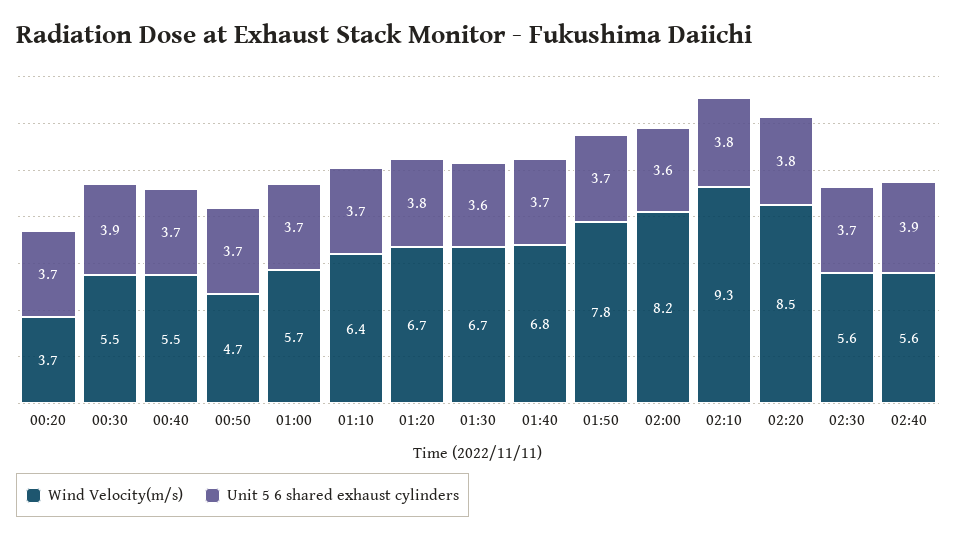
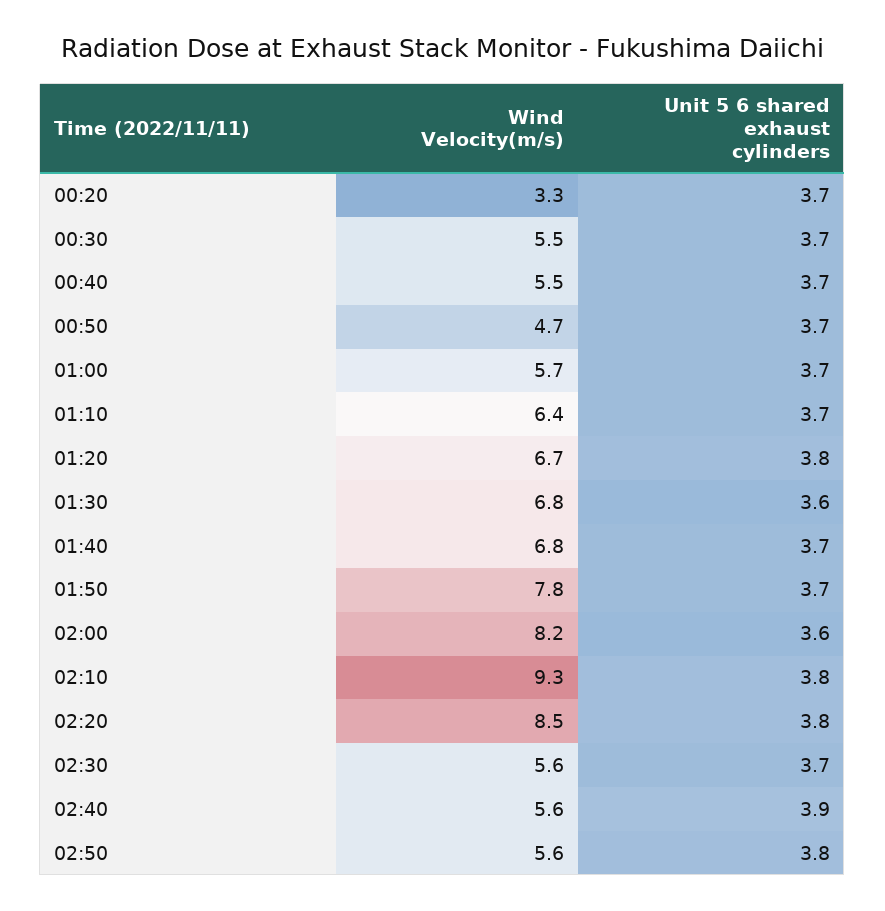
  {
    "Wind Velocity(m/s)": {
-     "00:20": 3.7,
+     "00:20": 3.3,
      "00:30": 5.5,
      "00:40": 5.5,
      "00:50": 4.7,
      "01:00": 5.7,
      "01:10": 6.4,
      "01:20": 6.7,
-     "01:30": 6.7,
+     "01:30": 6.8,
      "01:40": 6.8,
      "01:50": 7.8,
      "02:00": 8.2,
      "02:10": 9.3,
      "02:20": 8.5,
      "02:30": 5.6,
-     "02:40": 5.6
+     "02:40": 5.6,
+     "02:50": 5.6
    },
    "Unit 5 6 shared exhaust cylinders": {
      "00:20": 3.7,
-     "00:30": 3.9,
+     "00:30": 3.7,
      "00:40": 3.7,
      "00:50": 3.7,
      "01:00": 3.7,
      "01:10": 3.7,
      "01:20": 3.8,
      "01:30": 3.6,
      "01:40": 3.7,
      "01:50": 3.7,
      "02:00": 3.6,
      "02:10": 3.8,
      "02:20": 3.8,
      "02:30": 3.7,
-     "02:40": 3.9
+     "02:40": 3.9,
+     "02:50": 3.8
    }
  }

